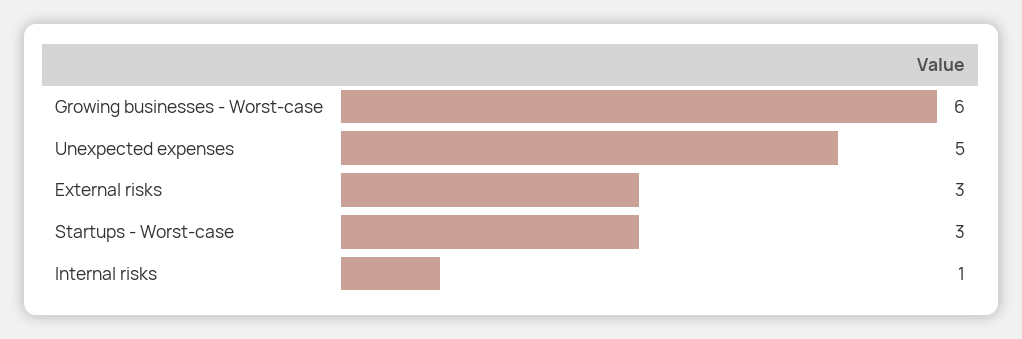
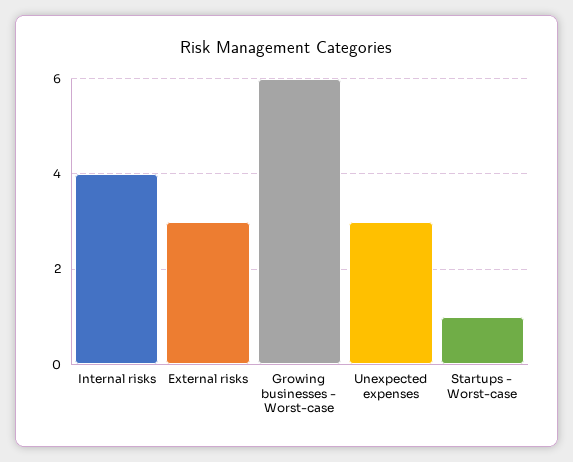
  {
    "Growing businesses - Worst-case": 6,
-   "Unexpected expenses": 5,
+   "Unexpected expenses": 3,
    "External risks": 3,
-   "Startups - Worst-case": 3,
+   "Startups - Worst-case": 1,
-   "Internal risks": 1
+   "Internal risks": 4
  }

